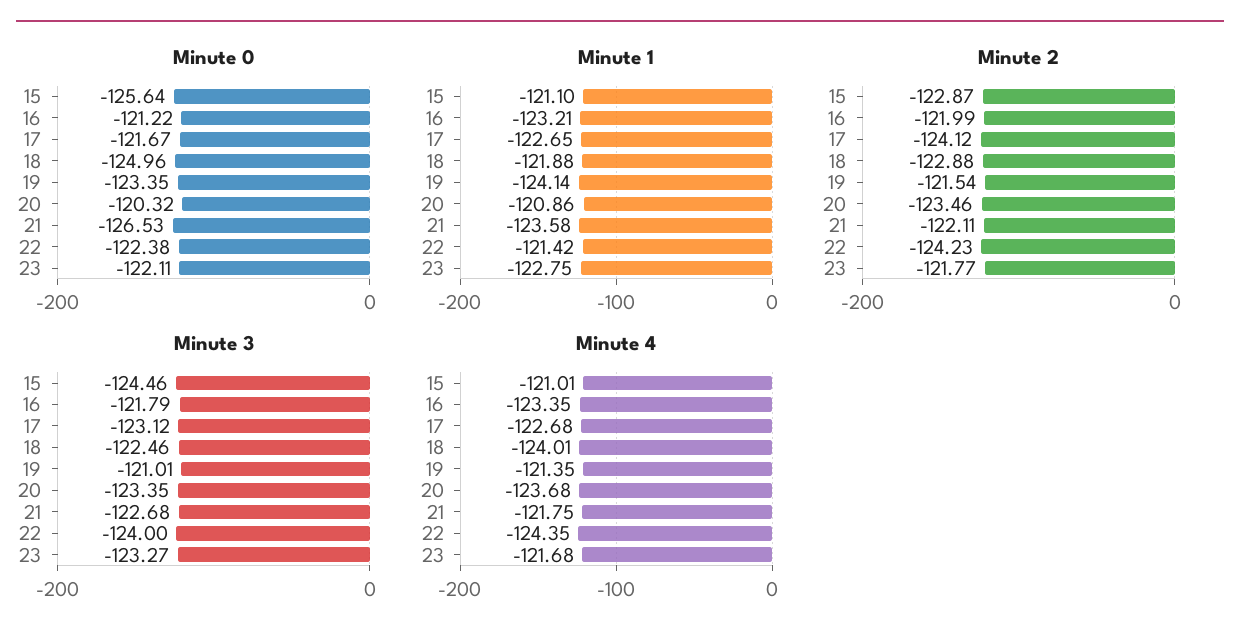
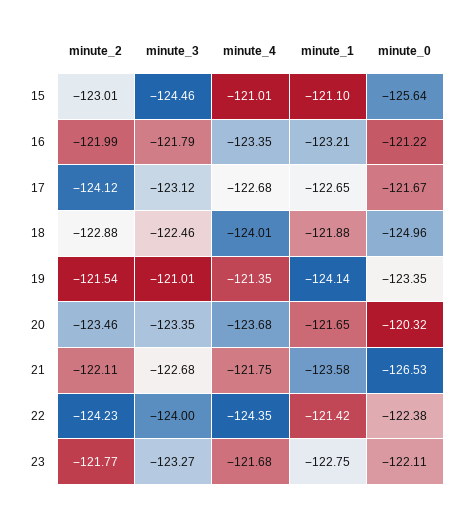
  {
    "Minute 0": {
      "15": -125.64,
      "16": -121.22,
      "17": -121.67,
      "18": -124.96,
      "19": -123.35,
      "20": -120.32,
      "21": -126.53,
      "22": -122.38,
      "23": -122.11
    },
    "Minute 1": {
      "15": -121.1,
      "16": -123.21,
      "17": -122.65,
      "18": -121.88,
      "19": -124.14,
-     "20": -120.86,
+     "20": -121.65,
      "21": -123.58,
      "22": -121.42,
      "23": -122.75
    },
    "Minute 2": {
-     "15": -122.87,
+     "15": -123.01,
      "16": -121.99,
      "17": -124.12,
      "18": -122.88,
      "19": -121.54,
      "20": -123.46,
      "21": -122.11,
      "22": -124.23,
      "23": -121.77
    },
    "Minute 3": {
      "15": -124.46,
      "16": -121.79,
      "17": -123.12,
      "18": -122.46,
      "19": -121.01,
      "20": -123.35,
      "21": -122.68,
      "22": -124,
      "23": -123.27
    },
    "Minute 4": {
      "15": -121.01,
      "16": -123.35,
      "17": -122.68,
      "18": -124.01,
      "19": -121.35,
      "20": -123.68,
      "21": -121.75,
      "22": -124.35,
      "23": -121.68
    }
  }

